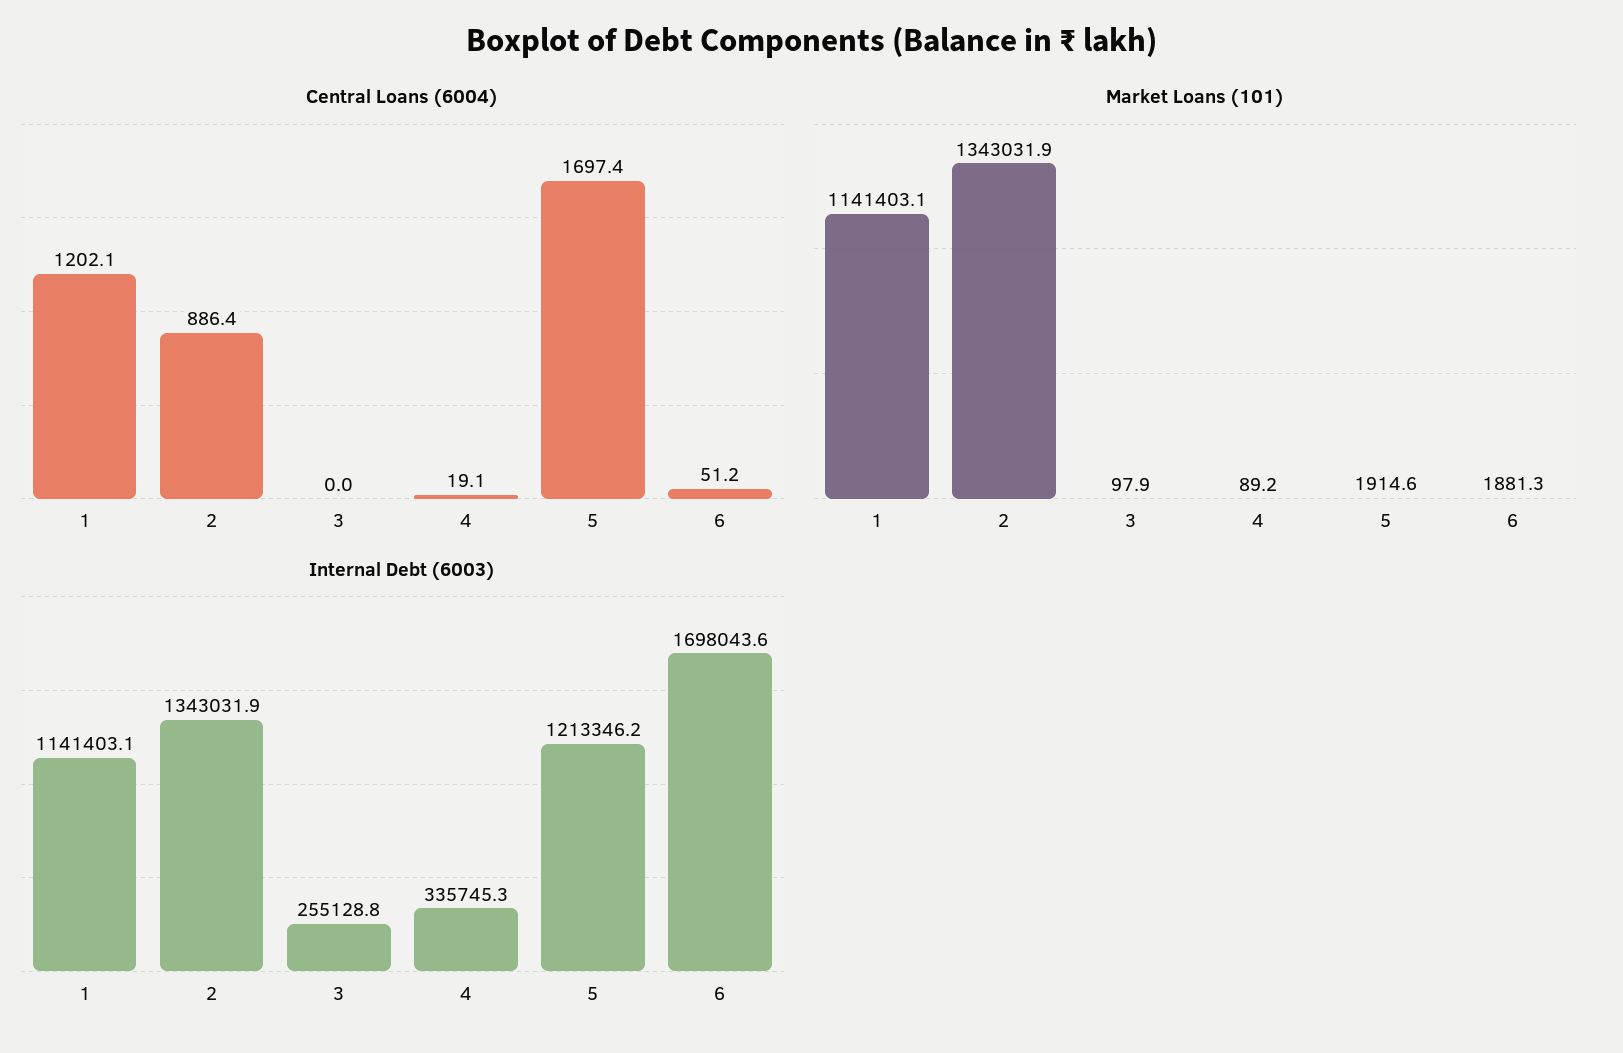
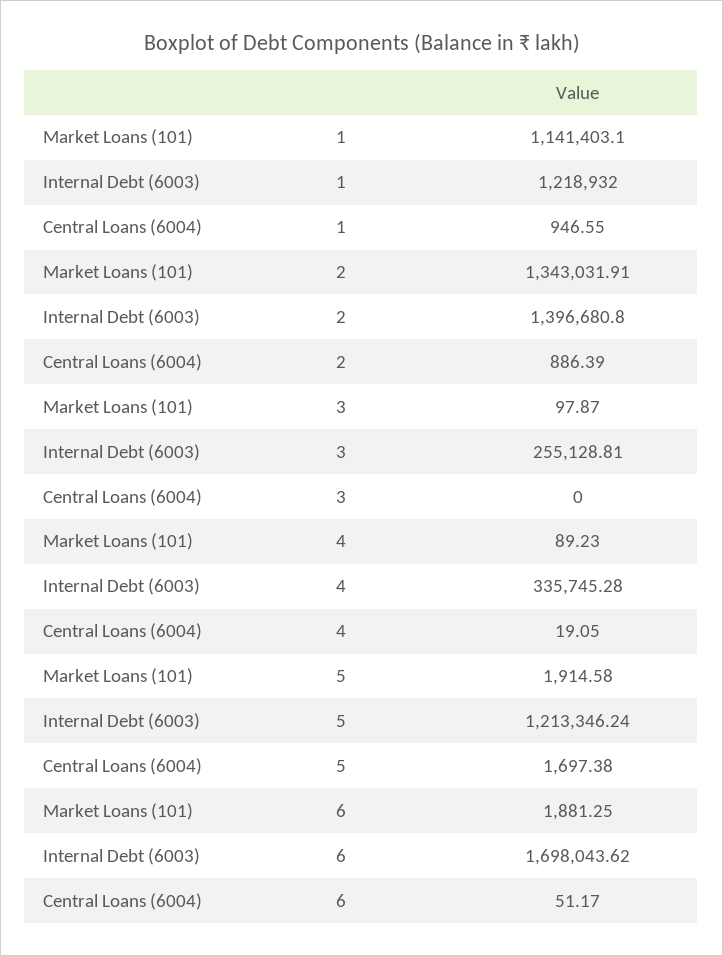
  {
    "Central Loans (6004)": {
-     "1": 1202.1,
+     "1": 946.55,
      "2": 886.39,
      "3": 0,
      "4": 19.05,
      "5": 1697.38,
      "6": 51.17
    },
    "Market Loans (101)": {
      "1": 1141403.1,
      "2": 1343031.91,
      "3": 97.87,
      "4": 89.23,
      "5": 1914.58,
      "6": 1881.25
    },
    "Internal Debt (6003)": {
-     "1": 1141403.1,
+     "1": 1218932,
-     "2": 1343031.9,
+     "2": 1396680.8,
      "3": 255128.81,
      "4": 335745.28,
      "5": 1213346.24,
      "6": 1698043.62
    }
  }

